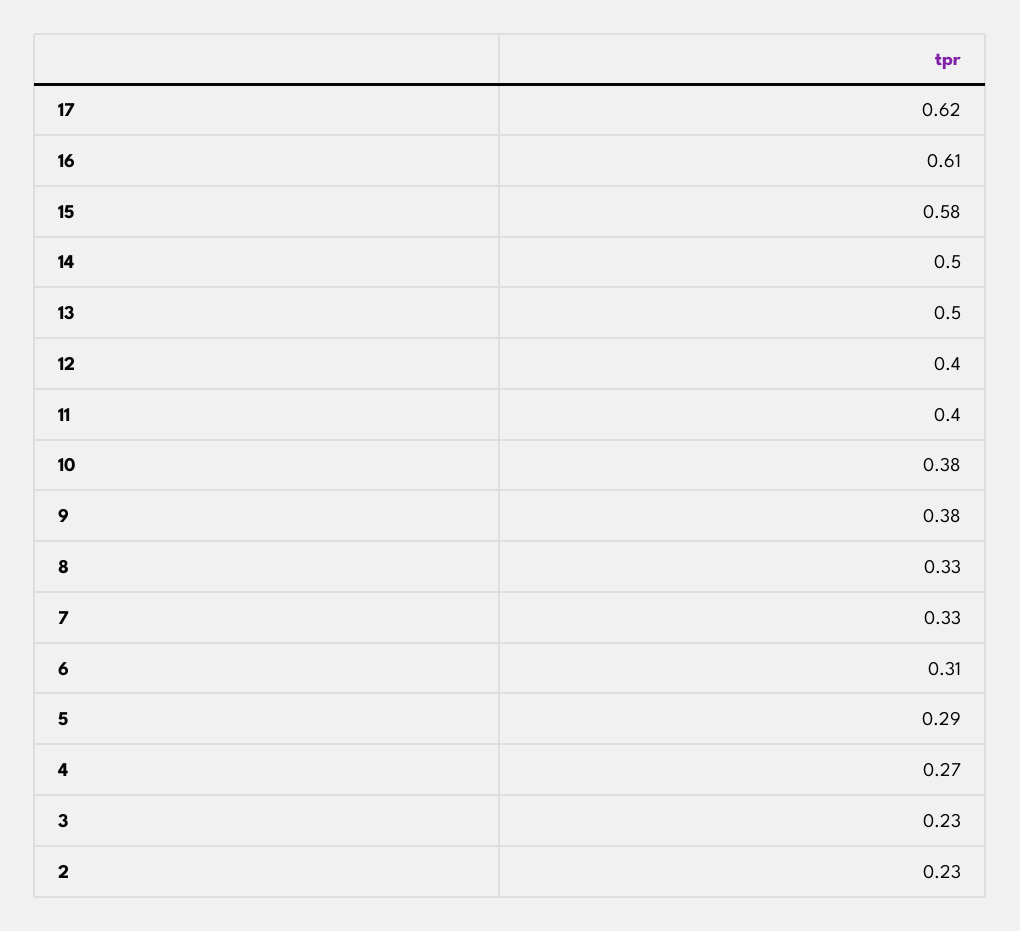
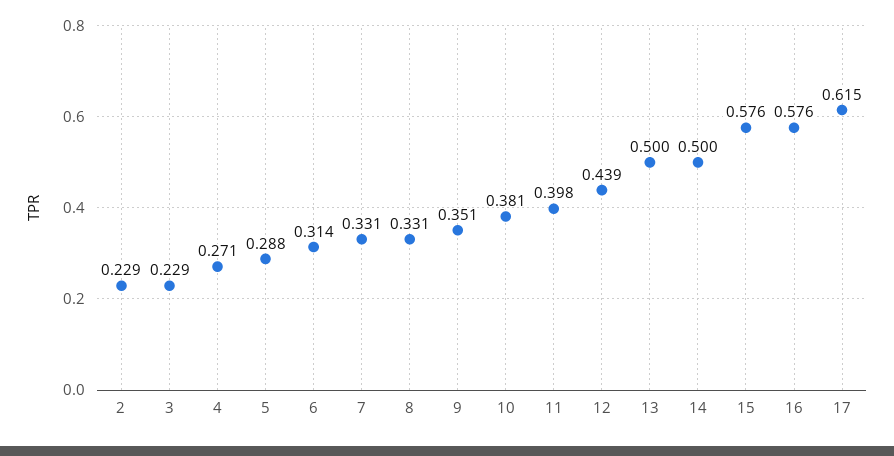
  {
    "17": 0.615,
-   "16": 0.61,
+   "16": 0.576,
    "15": 0.576,
    "14": 0.5,
    "13": 0.5,
-   "12": 0.4,
+   "12": 0.439,
    "11": 0.398,
    "10": 0.381,
-   "9": 0.38,
+   "9": 0.351,
    "8": 0.331,
    "7": 0.331,
    "6": 0.314,
    "5": 0.288,
    "4": 0.271,
    "3": 0.229,
    "2": 0.229
  }

